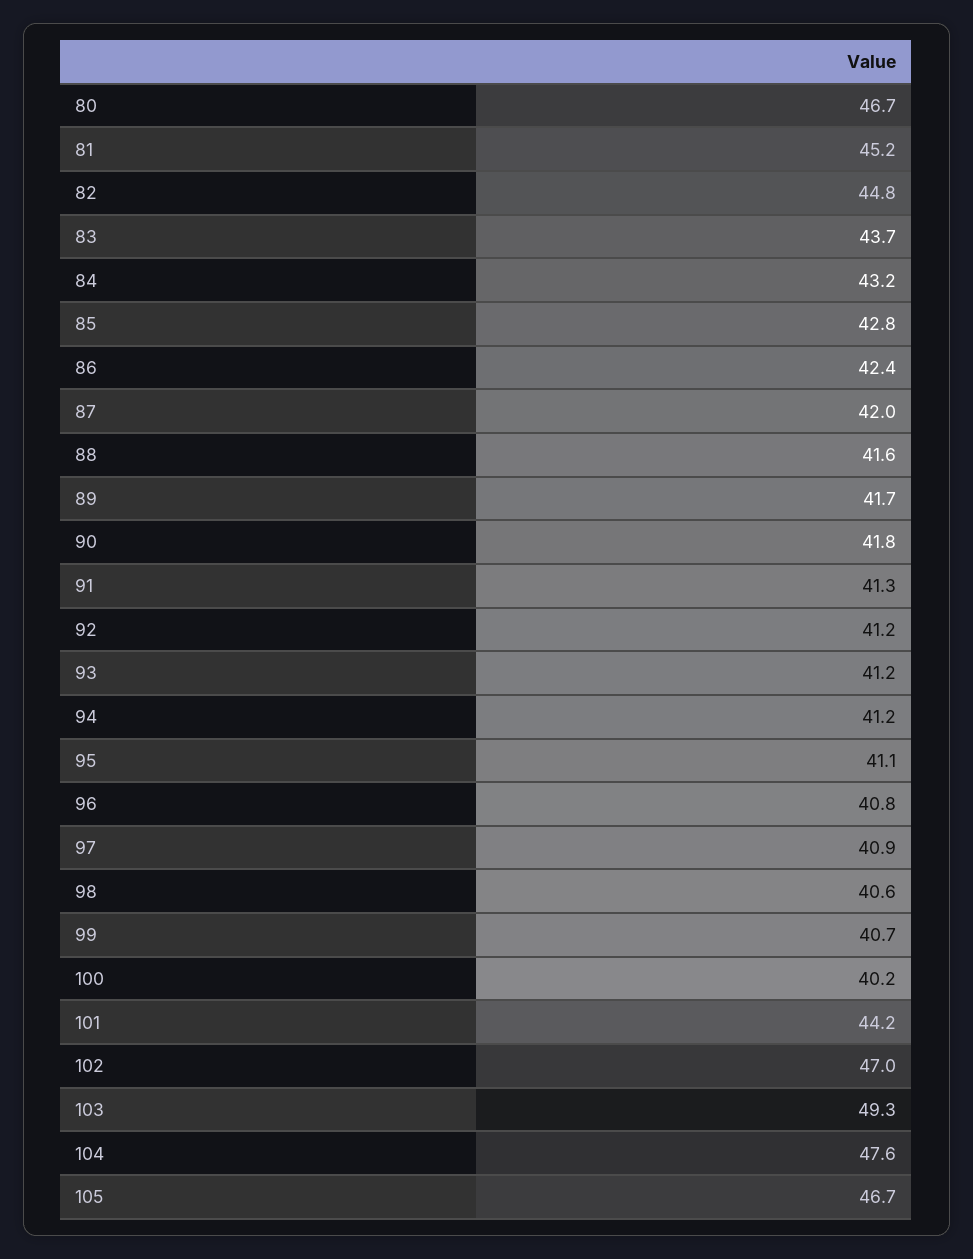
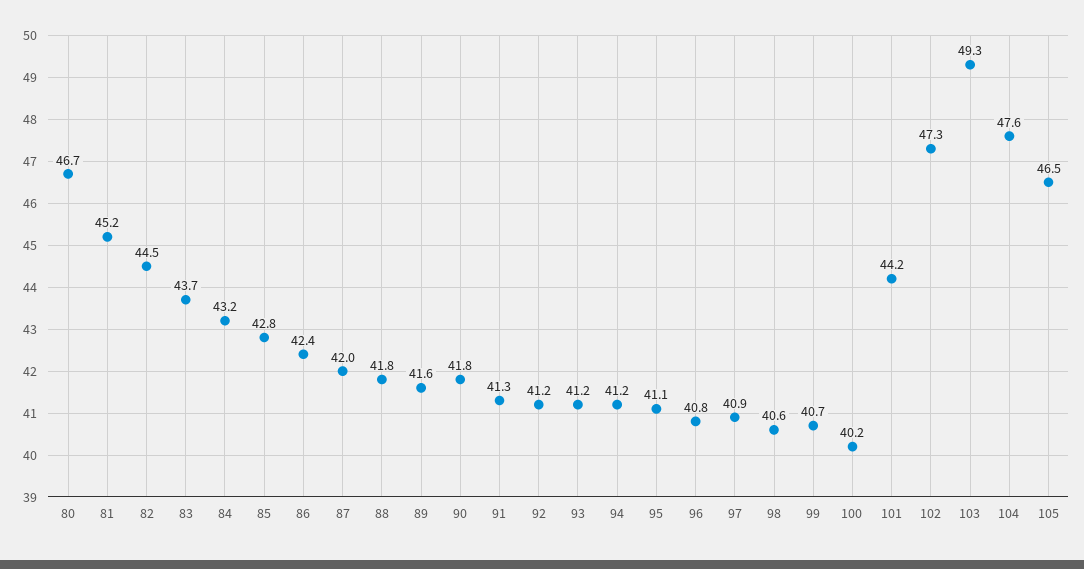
  {
    "80": 46.7,
    "81": 45.2,
-   "82": 44.8,
+   "82": 44.5,
    "83": 43.7,
    "84": 43.2,
    "85": 42.8,
    "86": 42.4,
    "87": 42,
-   "88": 41.6,
+   "88": 41.8,
-   "89": 41.7,
+   "89": 41.6,
    "90": 41.8,
    "91": 41.3,
    "92": 41.2,
    "93": 41.2,
    "94": 41.2,
    "95": 41.1,
    "96": 40.8,
    "97": 40.9,
    "98": 40.6,
    "99": 40.7,
    "100": 40.2,
    "101": 44.2,
-   "102": 47,
+   "102": 47.3,
    "103": 49.3,
    "104": 47.6,
-   "105": 46.7
+   "105": 46.5
  }

